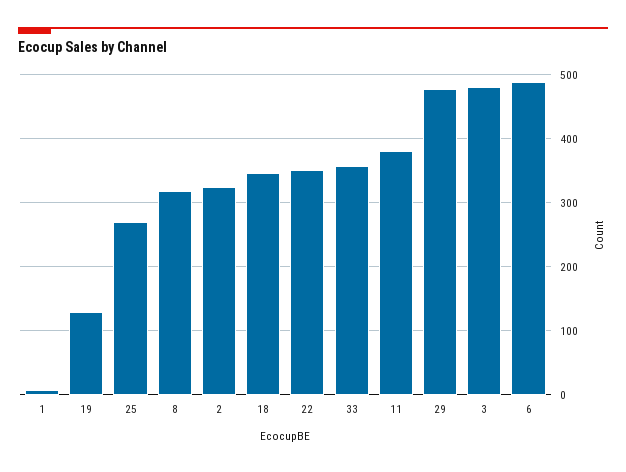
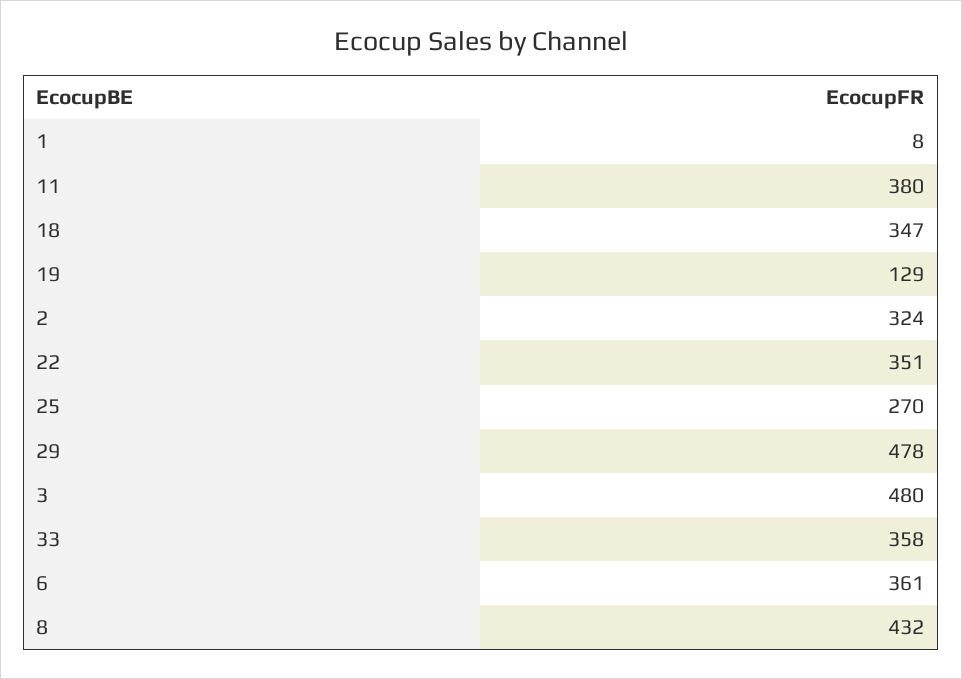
  {
    "1": 8,
    "19": 129,
    "25": 270,
-   "8": 320,
+   "8": 432,
    "2": 324,
    "18": 347,
    "22": 351,
    "33": 358,
    "11": 380,
    "29": 478,
    "3": 480,
-   "6": 490
+   "6": 361
  }

